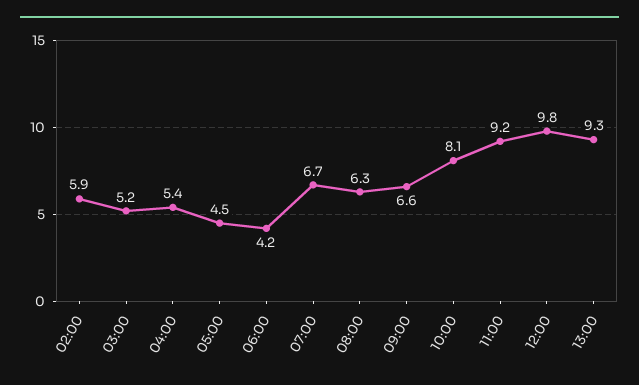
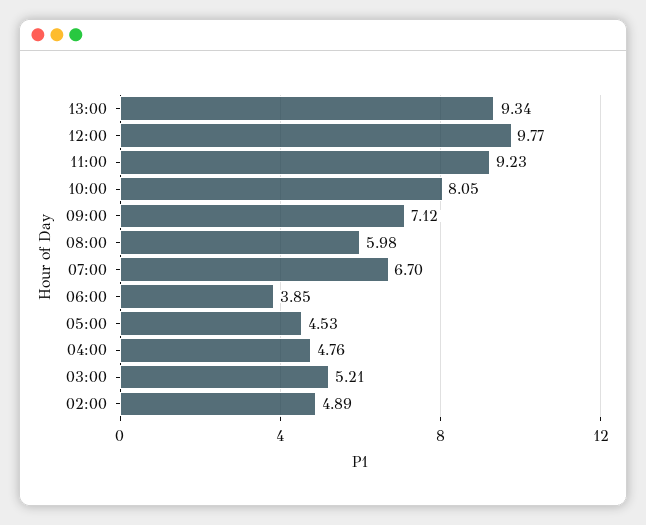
  {
-   "02:00": 5.9,
+   "02:00": 4.89,
    "03:00": 5.21,
-   "04:00": 5.4,
+   "04:00": 4.76,
    "05:00": 4.53,
-   "06:00": 4.2,
+   "06:00": 3.85,
    "07:00": 6.7,
-   "08:00": 6.3,
+   "08:00": 5.98,
-   "09:00": 6.6,
+   "09:00": 7.12,
    "10:00": 8.05,
    "11:00": 9.23,
    "12:00": 9.77,
    "13:00": 9.34
  }

